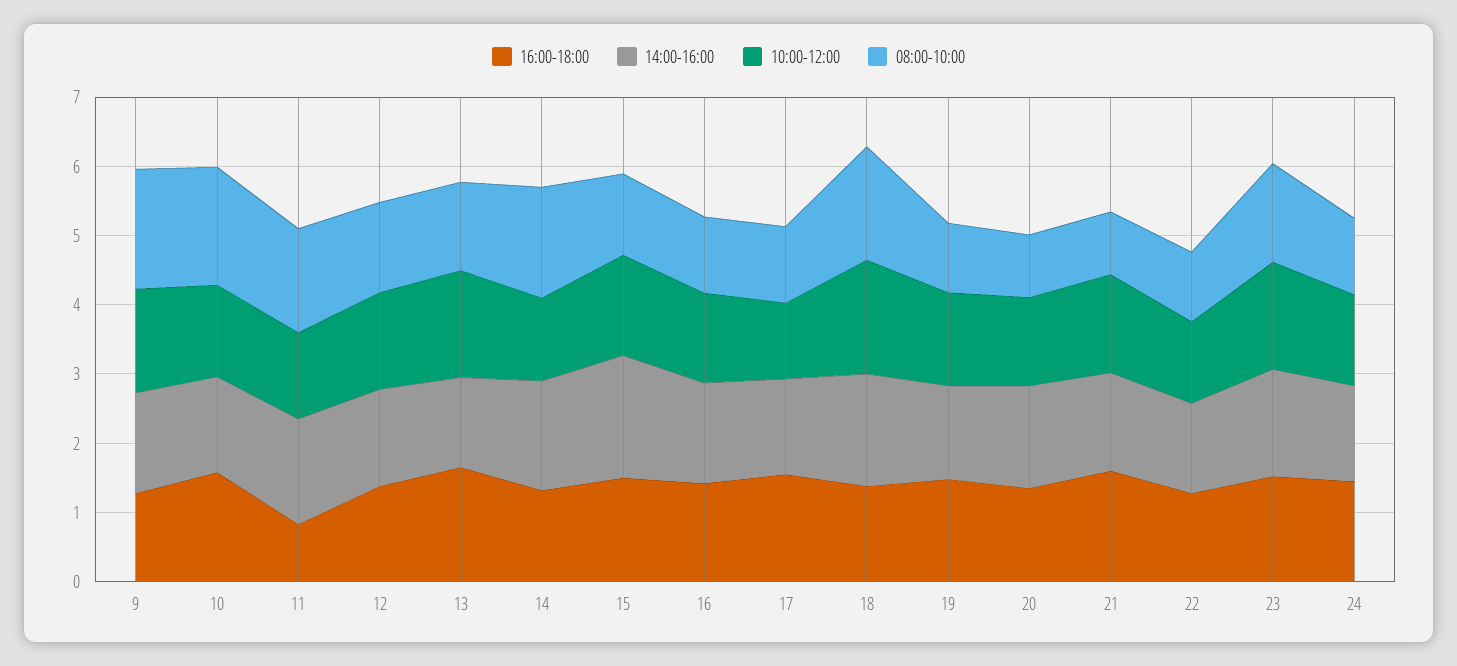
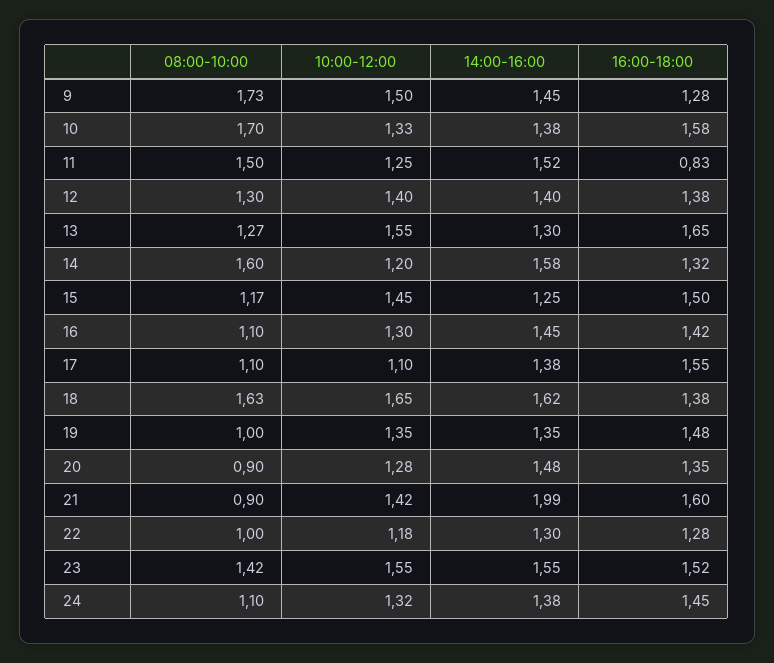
  {
    "16:00-18:00": {
      "9": 1.28,
      "10": 1.58,
      "11": 0.83,
      "12": 1.38,
      "13": 1.65,
      "14": 1.32,
      "15": 1.5,
      "16": 1.42,
      "17": 1.55,
      "18": 1.38,
      "19": 1.48,
      "20": 1.35,
      "21": 1.6,
      "22": 1.28,
      "23": 1.52,
      "24": 1.45
    },
    "14:00-16:00": {
      "9": 1.45,
      "10": 1.38,
      "11": 1.52,
      "12": 1.4,
      "13": 1.3,
      "14": 1.58,
-     "15": 1.8,
+     "15": 1.25,
      "16": 1.45,
      "17": 1.38,
      "18": 1.62,
      "19": 1.35,
      "20": 1.48,
-     "21": 1.4,
+     "21": 1.99,
      "22": 1.3,
      "23": 1.55,
      "24": 1.38
    },
    "10:00-12:00": {
      "9": 1.5,
      "10": 1.33,
      "11": 1.25,
      "12": 1.4,
      "13": 1.55,
      "14": 1.2,
      "15": 1.45,
      "16": 1.3,
      "17": 1.1,
      "18": 1.65,
      "19": 1.35,
      "20": 1.28,
      "21": 1.42,
      "22": 1.18,
      "23": 1.55,
      "24": 1.32
    },
    "08:00-10:00": {
      "9": 1.73,
      "10": 1.7,
      "11": 1.5,
      "12": 1.3,
      "13": 1.27,
      "14": 1.6,
      "15": 1.17,
      "16": 1.1,
      "17": 1.1,
      "18": 1.63,
      "19": 1,
      "20": 0.9,
      "21": 0.9,
      "22": 1,
      "23": 1.42,
      "24": 1.1
    }
  }

